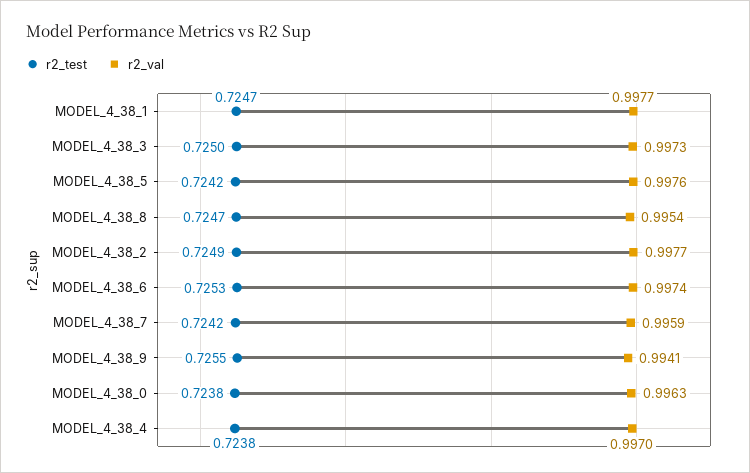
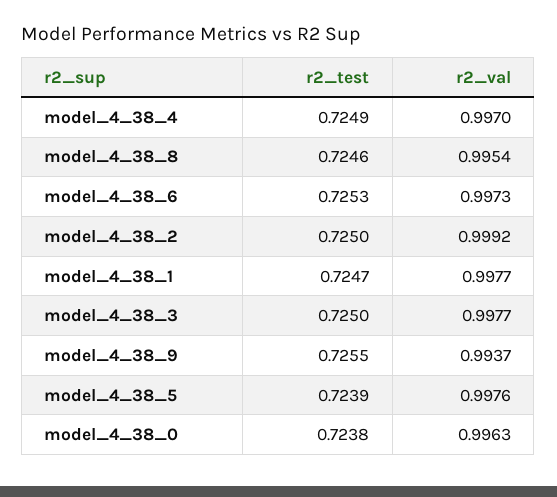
  {
    "r2_test": {
      "MODEL_4_38_1": 0.7247,
      "MODEL_4_38_3": 0.725,
-     "MODEL_4_38_5": 0.7242,
+     "MODEL_4_38_5": 0.7239,
-     "MODEL_4_38_8": 0.7247,
+     "MODEL_4_38_8": 0.7246,
-     "MODEL_4_38_2": 0.7249,
+     "MODEL_4_38_2": 0.725,
      "MODEL_4_38_6": 0.7253,
-     "MODEL_4_38_7": 0.7242,
      "MODEL_4_38_9": 0.7255,
      "MODEL_4_38_0": 0.7238,
-     "MODEL_4_38_4": 0.7238
+     "MODEL_4_38_4": 0.7249
    },
    "r2_val": {
      "MODEL_4_38_1": 0.9977,
-     "MODEL_4_38_3": 0.9973,
+     "MODEL_4_38_3": 0.9977,
      "MODEL_4_38_5": 0.9976,
      "MODEL_4_38_8": 0.9954,
-     "MODEL_4_38_2": 0.9977,
+     "MODEL_4_38_2": 0.9992,
-     "MODEL_4_38_6": 0.9974,
+     "MODEL_4_38_6": 0.9973,
-     "MODEL_4_38_7": 0.9959,
-     "MODEL_4_38_9": 0.9941,
+     "MODEL_4_38_9": 0.9937,
      "MODEL_4_38_0": 0.9963,
      "MODEL_4_38_4": 0.997
    }
  }

